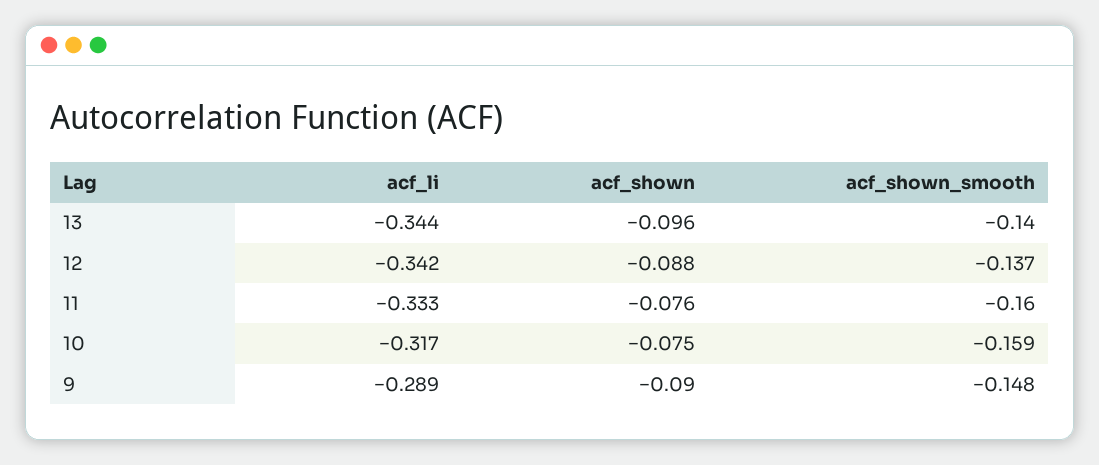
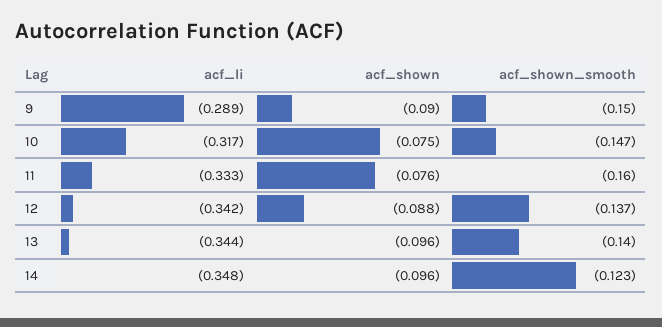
  {
    "acf_li": {
      "13": -0.344,
      "12": -0.342,
      "11": -0.333,
      "10": -0.317,
-     "9": -0.289
+     "9": -0.289,
+     "14": -0.348
    },
    "acf_shown": {
      "13": -0.096,
      "12": -0.088,
      "11": -0.076,
      "10": -0.075,
-     "9": -0.09
+     "9": -0.09,
+     "14": -0.096
    },
    "acf_shown_smooth": {
      "13": -0.14,
      "12": -0.137,
      "11": -0.16,
-     "10": -0.159,
+     "10": -0.147,
-     "9": -0.148
+     "9": -0.15,
+     "14": -0.123
    }
  }

